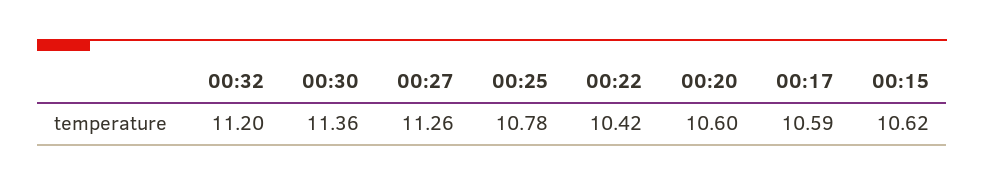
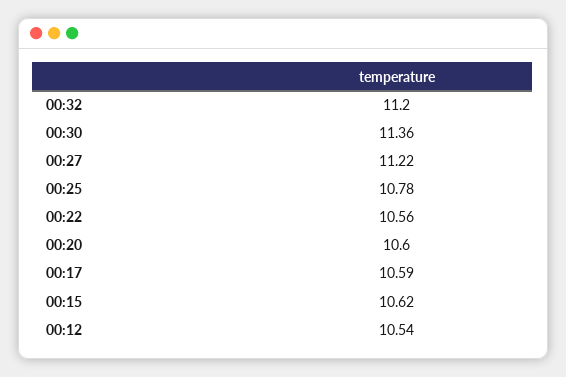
  {
    "00:32": 11.2,
    "00:30": 11.36,
-   "00:27": 11.26,
+   "00:27": 11.22,
    "00:25": 10.78,
-   "00:22": 10.42,
+   "00:22": 10.56,
    "00:20": 10.6,
    "00:17": 10.59,
-   "00:15": 10.62
+   "00:15": 10.62,
+   "00:12": 10.54
  }

